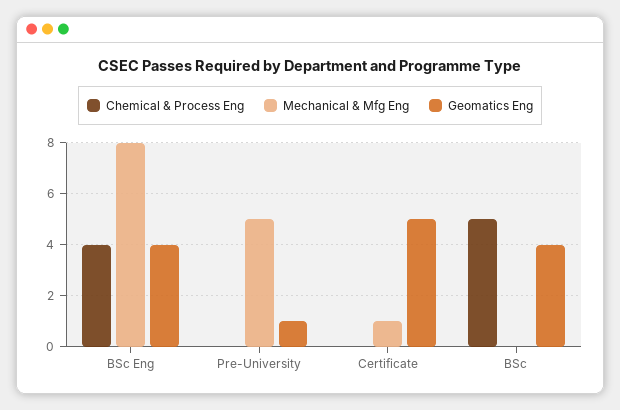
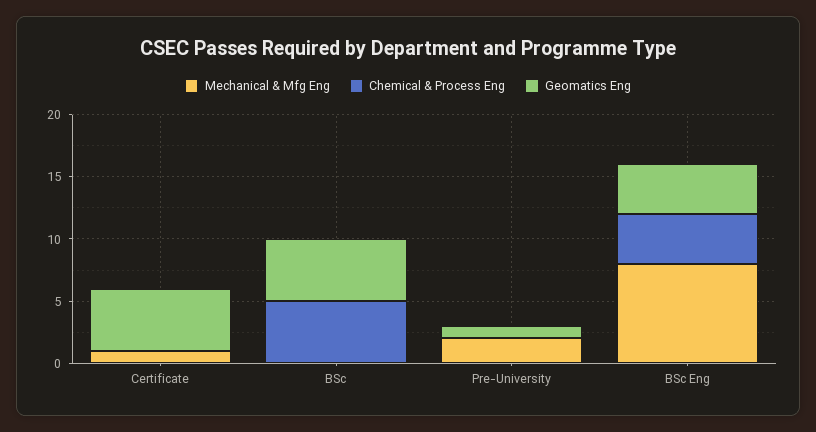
  {
    "Chemical & Process Eng": {
      "BSc Eng": 4,
      "Pre-University": 0,
      "Certificate": 0,
      "BSc": 5
    },
    "Mechanical & Mfg Eng": {
      "BSc Eng": 8,
-     "Pre-University": 5,
+     "Pre-University": 2,
      "Certificate": 1,
      "BSc": 0
    },
    "Geomatics Eng": {
      "BSc Eng": 4,
      "Pre-University": 1,
      "Certificate": 5,
-     "BSc": 4
+     "BSc": 5
    }
  }

